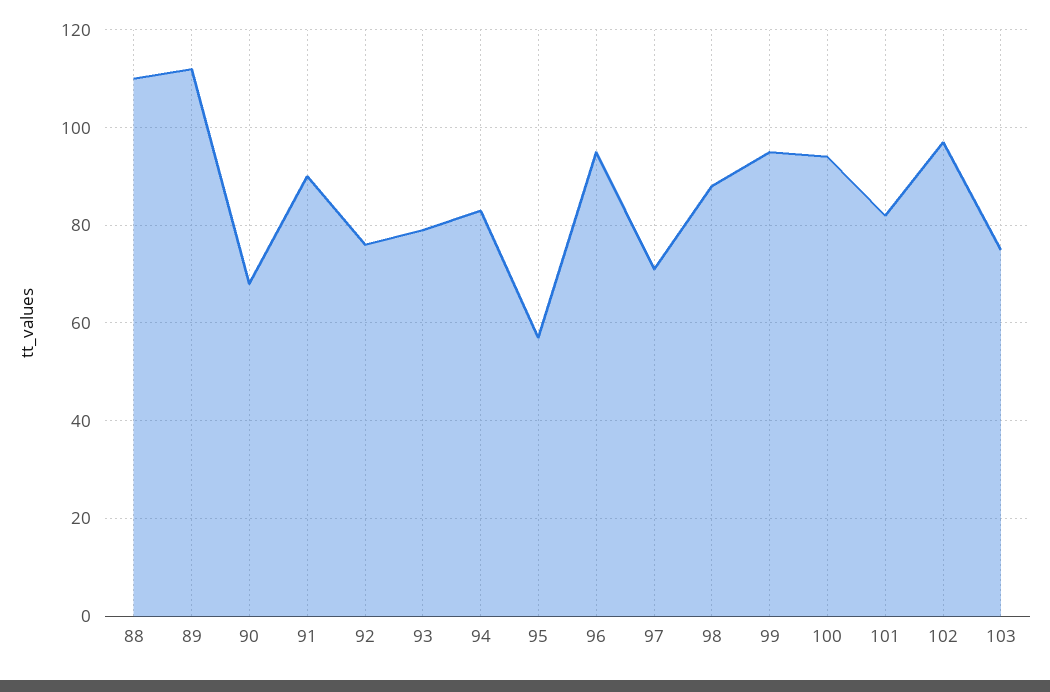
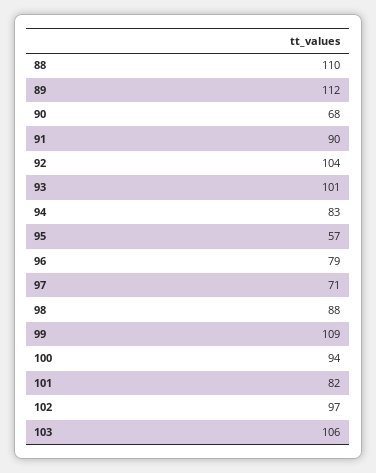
  {
    "88": 110,
    "89": 112,
    "90": 68,
    "91": 90,
-   "92": 75,
+   "92": 104,
-   "93": 80,
+   "93": 101,
    "94": 83,
    "95": 57,
-   "96": 95,
+   "96": 79,
    "97": 71,
    "98": 88,
-   "99": 95,
+   "99": 109,
    "100": 94,
    "101": 82,
    "102": 97,
-   "103": 75
+   "103": 106
  }

